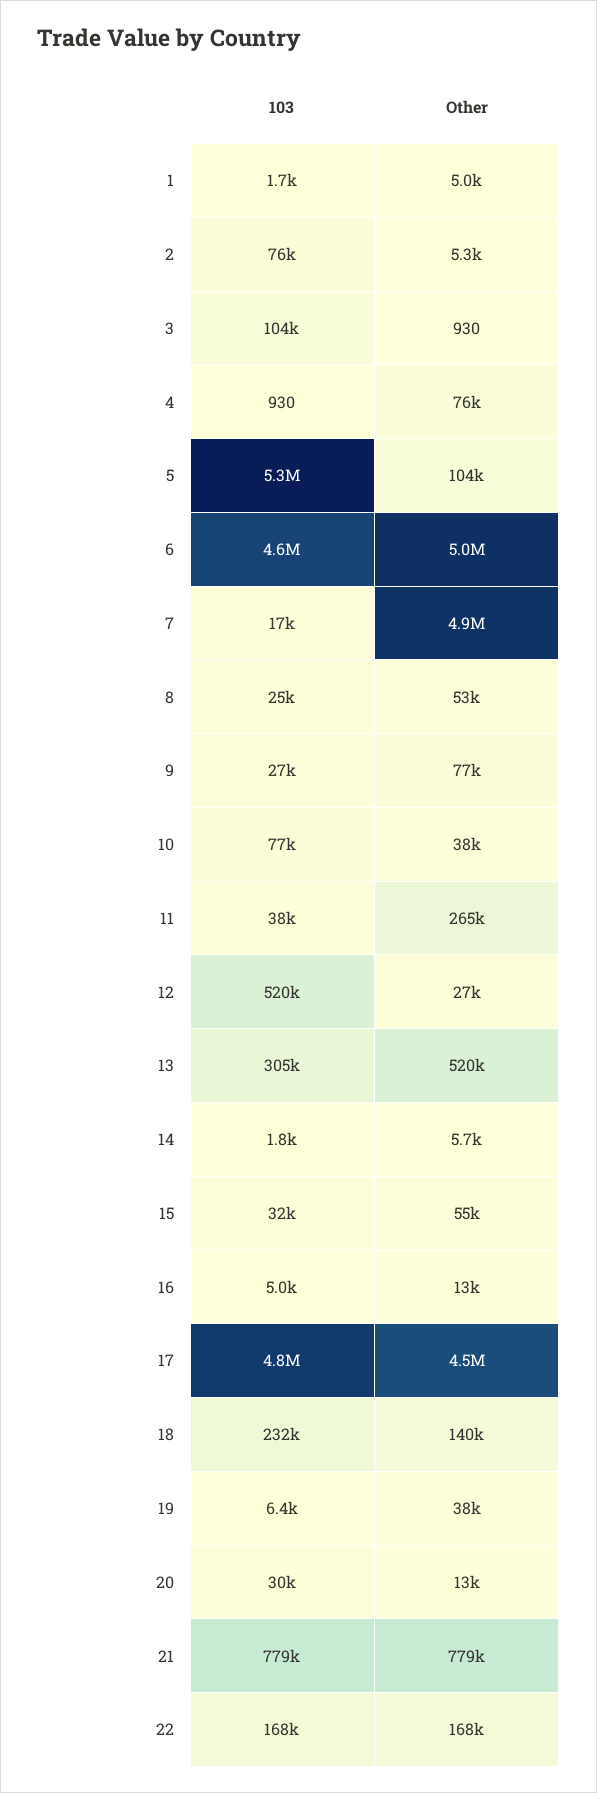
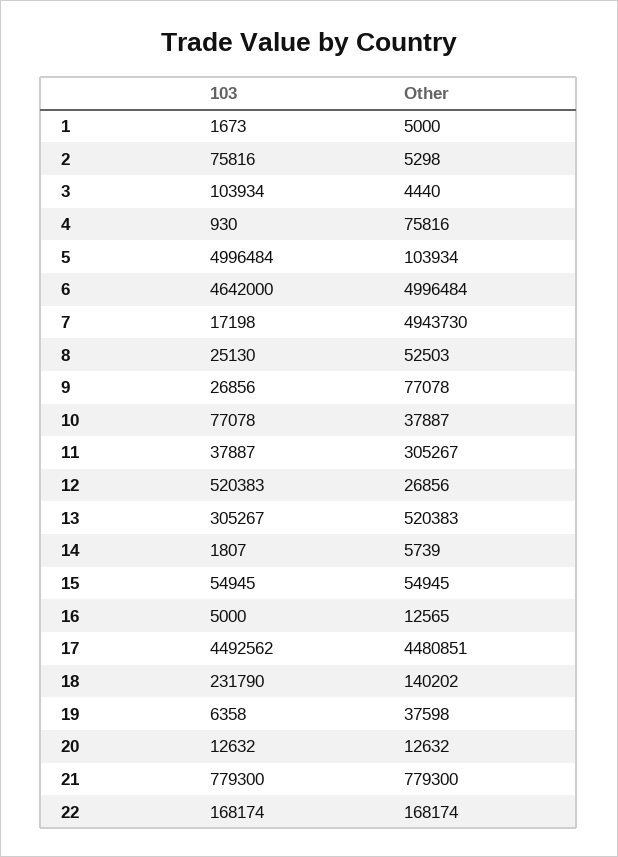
  {
    "103": {
      "1": 1673,
      "2": 75816,
      "3": 103934,
      "4": 930,
-     "5": 5300000,
+     "5": 4996484,
      "6": 4642000,
      "7": 17198,
      "8": 25130,
      "9": 26856,
      "10": 77078,
      "11": 37887,
      "12": 520383,
      "13": 305267,
      "14": 1807,
-     "15": 32000,
+     "15": 54945,
      "16": 5000,
-     "17": 4800000,
+     "17": 4492562,
      "18": 231790,
      "19": 6358,
-     "20": 30000,
+     "20": 12632,
      "21": 779300,
      "22": 168174
    },
    "Other": {
      "1": 5000,
      "2": 5298,
-     "3": 930,
+     "3": 4440,
      "4": 75816,
      "5": 103934,
      "6": 4996484,
      "7": 4943730,
      "8": 52503,
      "9": 77078,
      "10": 37887,
-     "11": 265000,
+     "11": 305267,
      "12": 26856,
      "13": 520383,
      "14": 5739,
      "15": 54945,
      "16": 12565,
      "17": 4480851,
      "18": 140202,
      "19": 37598,
      "20": 12632,
      "21": 779300,
      "22": 168174
    }
  }

